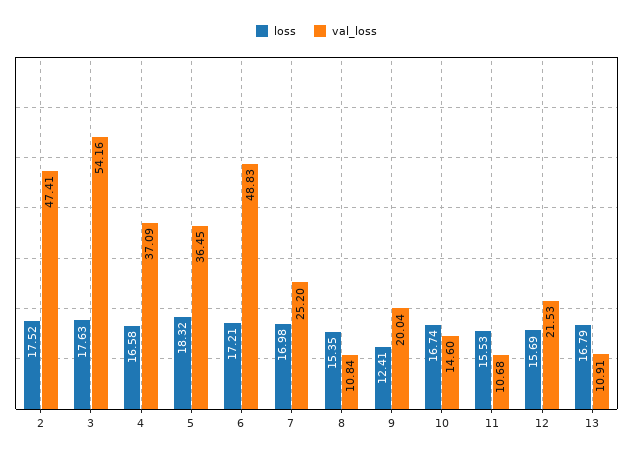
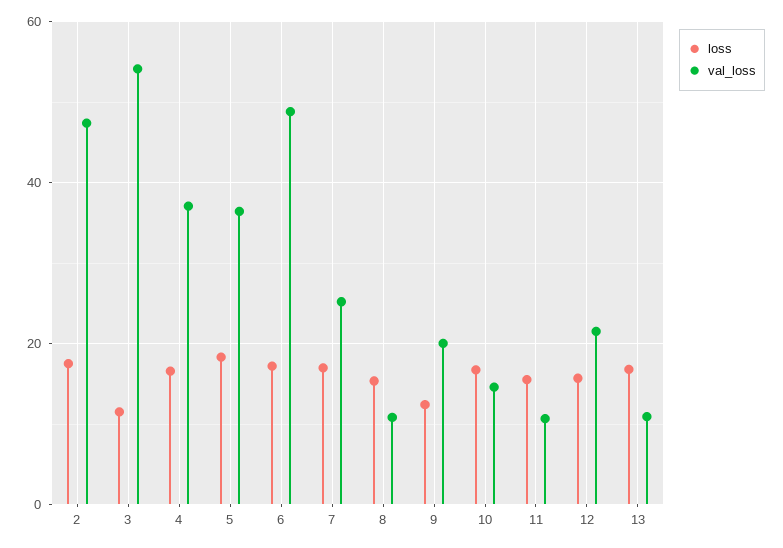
  {
    "loss": {
      "2": 17.52,
-     "3": 17.63,
+     "3": 12,
      "4": 16.58,
      "5": 18.32,
      "6": 17.21,
      "7": 16.98,
      "8": 15.35,
      "9": 12.41,
      "10": 16.74,
      "11": 15.53,
      "12": 15.69,
      "13": 16.79
    },
    "val_loss": {
      "2": 47.41,
      "3": 54.16,
      "4": 37.09,
      "5": 36.45,
      "6": 48.83,
      "7": 25.2,
      "8": 10.84,
      "9": 20.04,
      "10": 14.6,
      "11": 10.68,
      "12": 21.53,
      "13": 10.91
    }
  }

